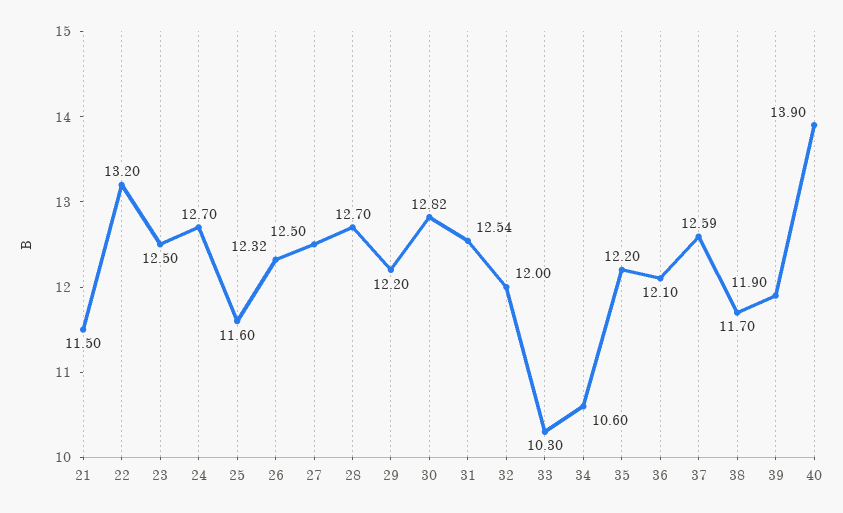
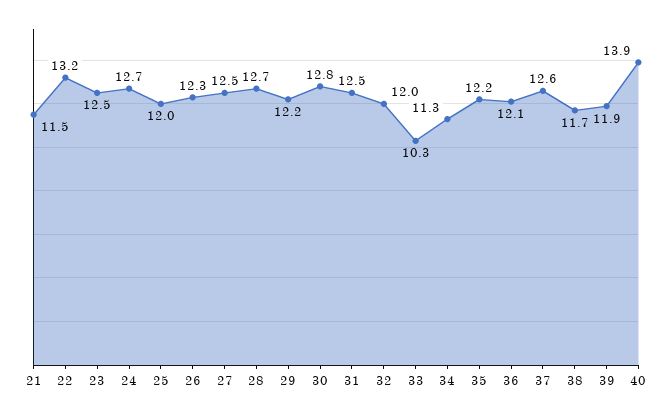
  {
    "21": 11.5,
    "22": 13.2,
    "23": 12.5,
    "24": 12.7,
-   "25": 11.6,
+   "25": 12,
    "26": 12.32,
    "27": 12.5,
    "28": 12.7,
    "29": 12.2,
    "30": 12.82,
    "31": 12.54,
    "32": 12,
    "33": 10.3,
-   "34": 10.6,
+   "34": 11.3,
    "35": 12.2,
    "36": 12.1,
    "37": 12.59,
    "38": 11.7,
    "39": 11.9,
    "40": 13.9
  }

